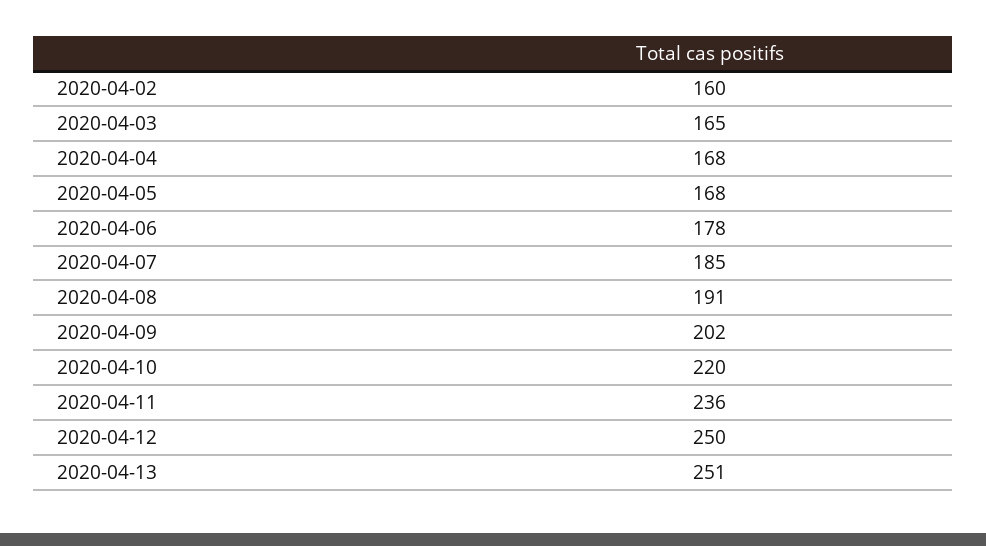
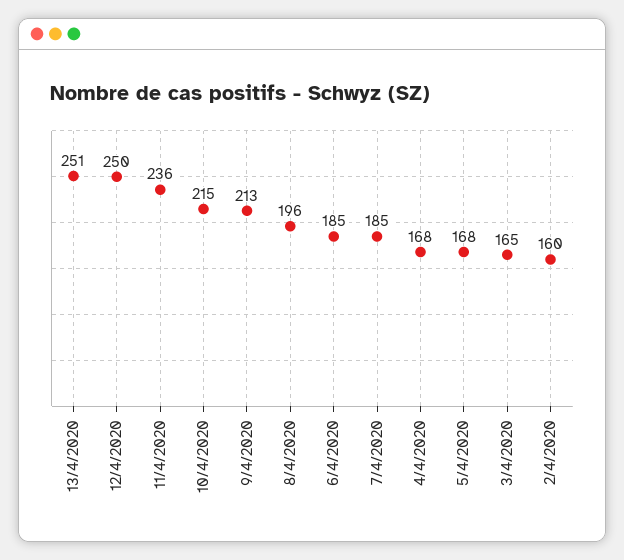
  {
    "2020-04-02": 160,
    "2020-04-03": 165,
    "2020-04-04": 168,
    "2020-04-05": 168,
-   "2020-04-06": 178,
+   "2020-04-06": 185,
    "2020-04-07": 185,
-   "2020-04-08": 191,
+   "2020-04-08": 196,
-   "2020-04-09": 202,
+   "2020-04-09": 213,
-   "2020-04-10": 220,
+   "2020-04-10": 215,
    "2020-04-11": 236,
    "2020-04-12": 250,
    "2020-04-13": 251
  }

